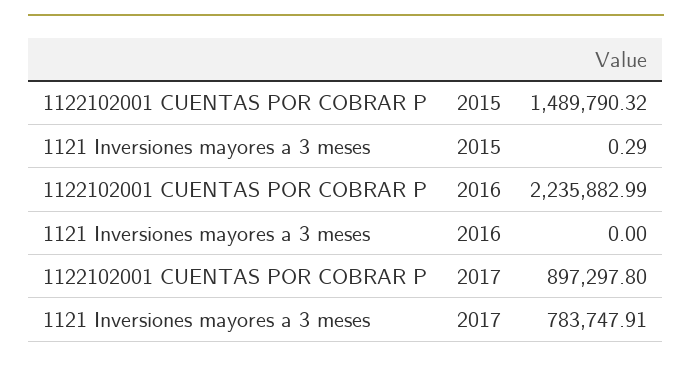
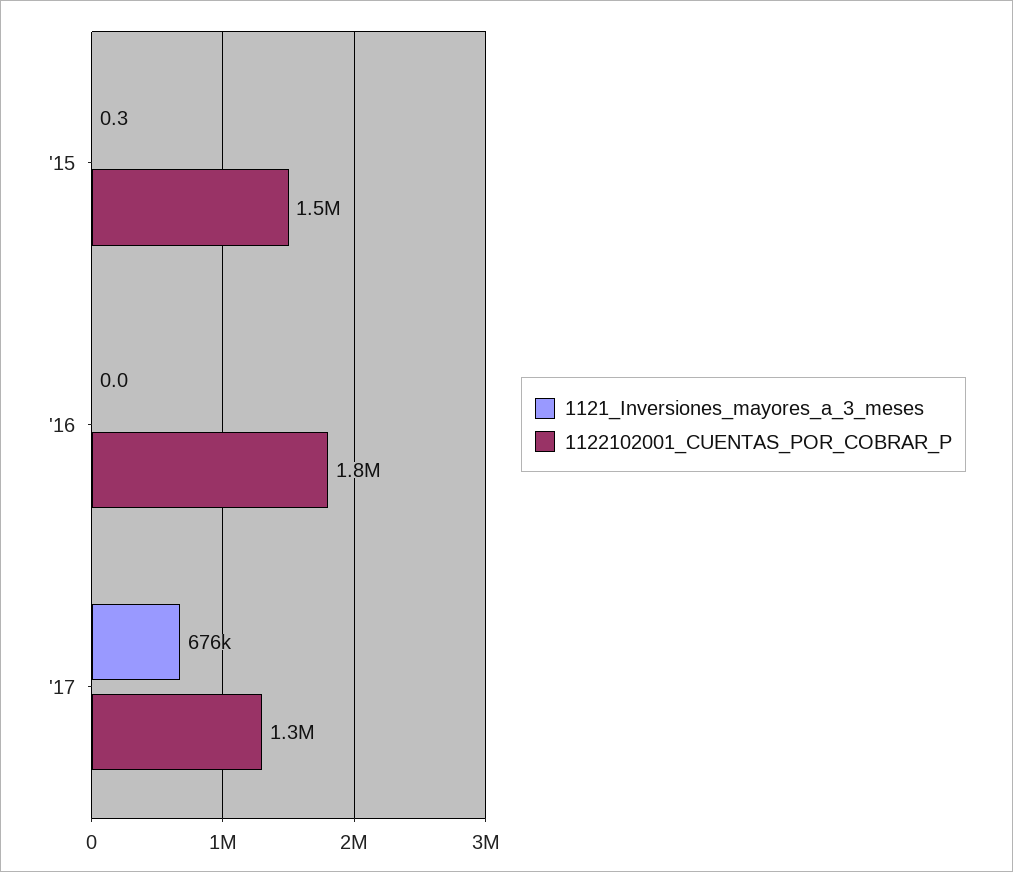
  {
    "1122102001 CUENTAS POR COBRAR P": {
      "2015": 1489790.32,
-     "2016": 2235882.99,
+     "2016": 1800000,
-     "2017": 897297.8
+     "2017": 1300000
    },
    "1121 Inversiones mayores a 3 meses": {
      "2015": 0.29,
      "2016": 0,
-     "2017": 783747.91
+     "2017": 676000
    }
  }

